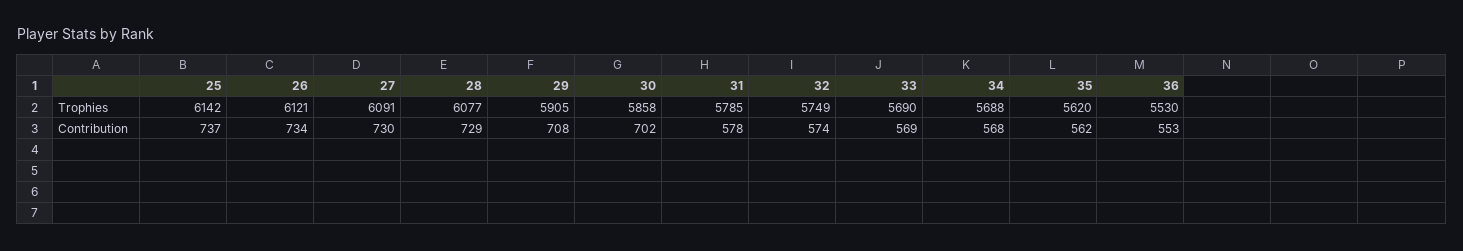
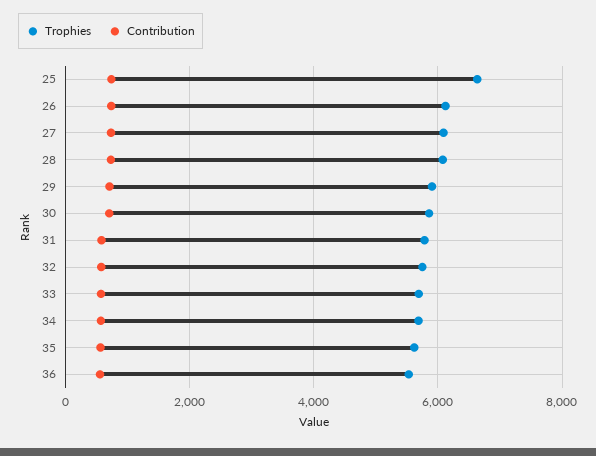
  {
    "Trophies": {
-     "25": 6142,
+     "25": 6600,
      "26": 6121,
      "27": 6091,
      "28": 6077,
      "29": 5905,
      "30": 5858,
      "31": 5785,
      "32": 5749,
      "33": 5690,
      "34": 5688,
      "35": 5620,
      "36": 5530
    },
    "Contribution": {
      "25": 737,
      "26": 734,
      "27": 730,
      "28": 729,
      "29": 708,
      "30": 702,
      "31": 578,
      "32": 574,
      "33": 569,
      "34": 568,
      "35": 562,
      "36": 553
    }
  }

